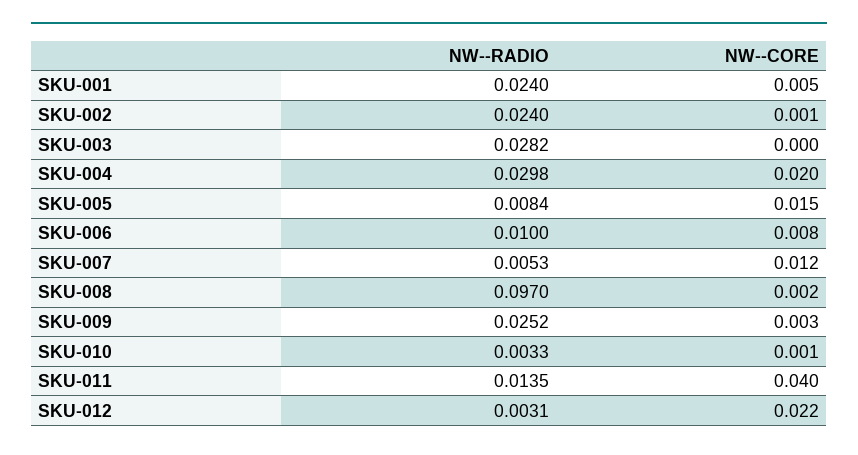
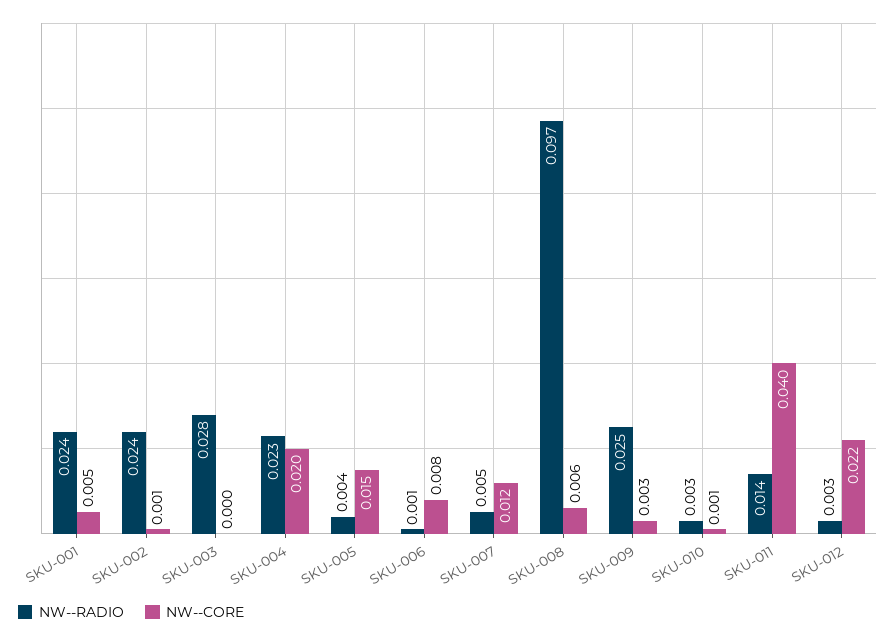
  {
    "NW--RADIO": {
      "SKU-001": 0.024,
      "SKU-002": 0.024,
      "SKU-003": 0.0282,
-     "SKU-004": 0.0298,
+     "SKU-004": 0.023,
-     "SKU-005": 0.0084,
+     "SKU-005": 0.004,
-     "SKU-006": 0.01,
+     "SKU-006": 0.001,
      "SKU-007": 0.0053,
      "SKU-008": 0.097,
      "SKU-009": 0.0252,
      "SKU-010": 0.0033,
      "SKU-011": 0.0135,
      "SKU-012": 0.0031
    },
    "NW--CORE": {
      "SKU-001": 0.005,
      "SKU-002": 0.001,
      "SKU-003": 0,
      "SKU-004": 0.02,
      "SKU-005": 0.015,
      "SKU-006": 0.008,
      "SKU-007": 0.012,
-     "SKU-008": 0.002,
+     "SKU-008": 0.006,
      "SKU-009": 0.003,
      "SKU-010": 0.001,
      "SKU-011": 0.04,
      "SKU-012": 0.022
    }
  }

